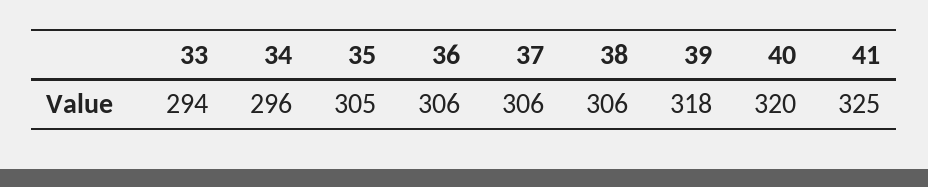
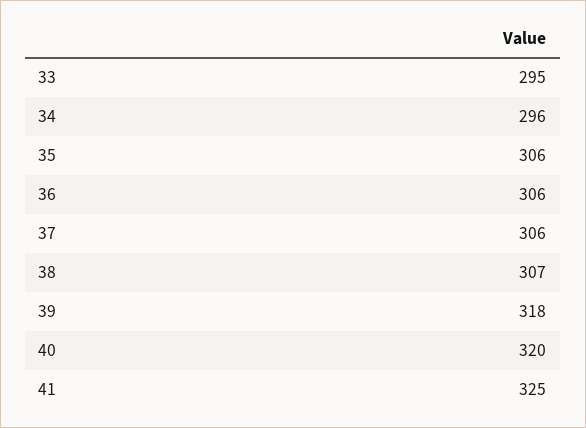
  {
-   "33": 294,
+   "33": 295,
    "34": 296,
-   "35": 305,
+   "35": 306,
    "36": 306,
    "37": 306,
-   "38": 306,
+   "38": 307,
    "39": 318,
    "40": 320,
    "41": 325
  }

